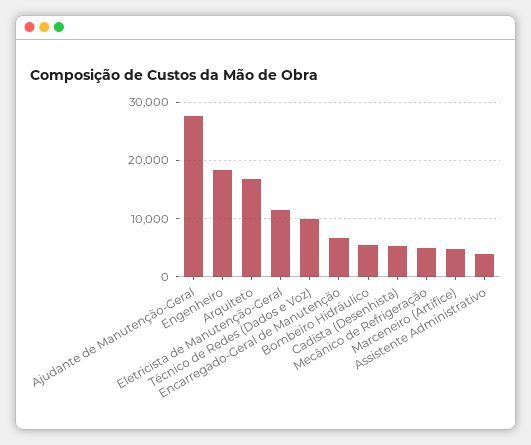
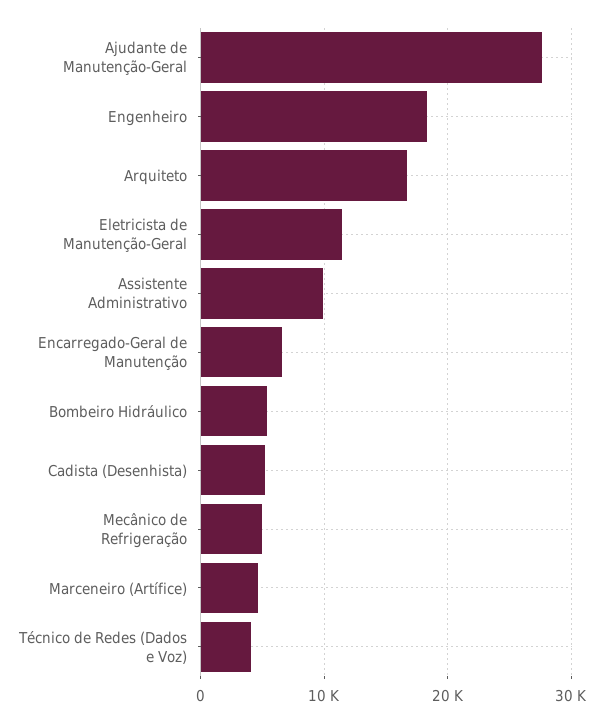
  {
    "Ajudante de Manutenção-Geral": 28000,
    "Engenheiro": 18000,
    "Arquiteto": 17000,
    "Eletricista de Manutenção-Geral": 11000,
-   "Técnico de Redes (Dados e Voz)": 10000,
+   "Técnico de Redes (Dados e Voz)": 4000,
    "Encarregado-Geral de Manutenção": 7000,
    "Bombeiro Hidráulico": 5000,
    "Cadista (Desenhista)": 5000,
    "Mecânico de Refrigeração": 5000,
    "Marceneiro (Artífice)": 5000,
-   "Assistente Administrativo": 4000
+   "Assistente Administrativo": 10000
  }

